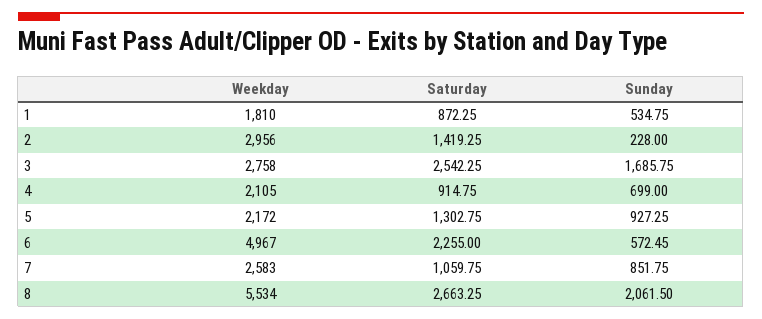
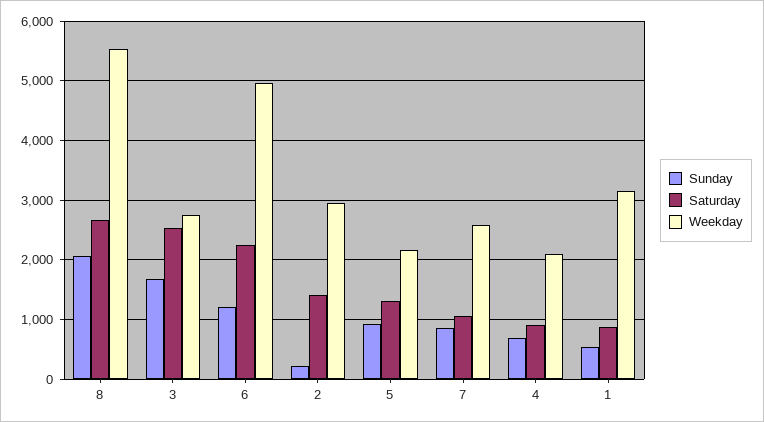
  {
    "Weekday": {
-     "1": 1810,
+     "1": 3200,
      "2": 2956,
      "3": 2758,
      "4": 2105,
      "5": 2172,
      "6": 4967,
      "7": 2583,
      "8": 5534
    },
    "Saturday": {
      "1": 872.25,
      "2": 1419.25,
      "3": 2542.25,
      "4": 914.75,
      "5": 1302.75,
      "6": 2255,
      "7": 1059.75,
      "8": 2663.25
    },
    "Sunday": {
      "1": 534.75,
      "2": 228,
      "3": 1685.75,
      "4": 699,
      "5": 927.25,
-     "6": 572.45,
+     "6": 1200,
      "7": 851.75,
      "8": 2061.5
    }
  }

